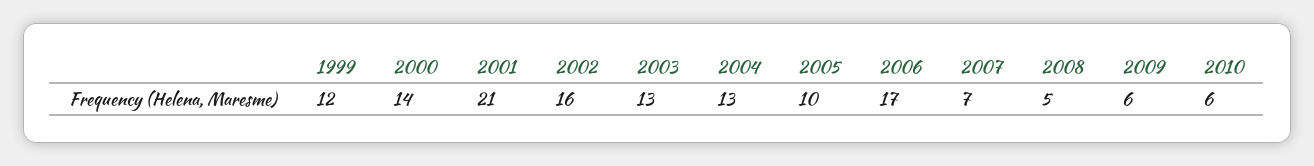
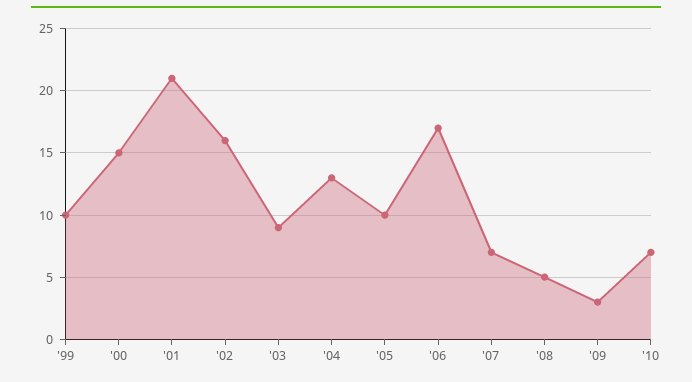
  {
-   "1999": 12,
+   "1999": 10,
-   "2000": 14,
+   "2000": 15,
    "2001": 21,
    "2002": 16,
-   "2003": 13,
+   "2003": 9,
    "2004": 13,
    "2005": 10,
    "2006": 17,
    "2007": 7,
    "2008": 5,
-   "2009": 6,
+   "2009": 3,
-   "2010": 6
+   "2010": 7
  }

